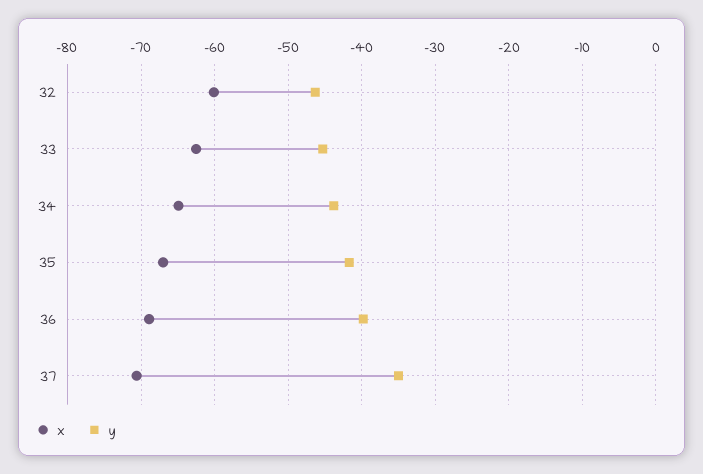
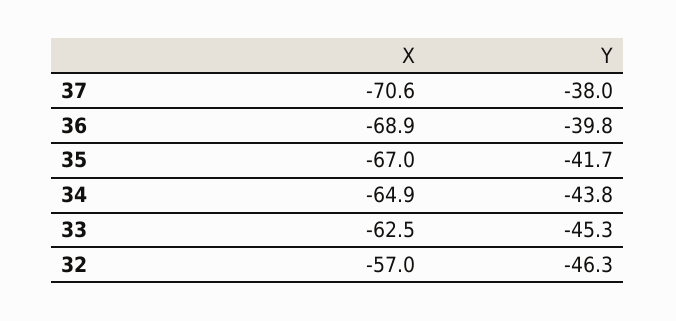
  {
    "x": {
-     "32": -60,
+     "32": -57,
      "33": -62.5,
      "34": -64.9,
      "35": -67,
      "36": -68.9,
      "37": -70.6
    },
    "y": {
      "32": -46.3,
      "33": -45.3,
      "34": -43.8,
      "35": -41.7,
      "36": -39.8,
-     "37": -35
+     "37": -38
    }
  }

